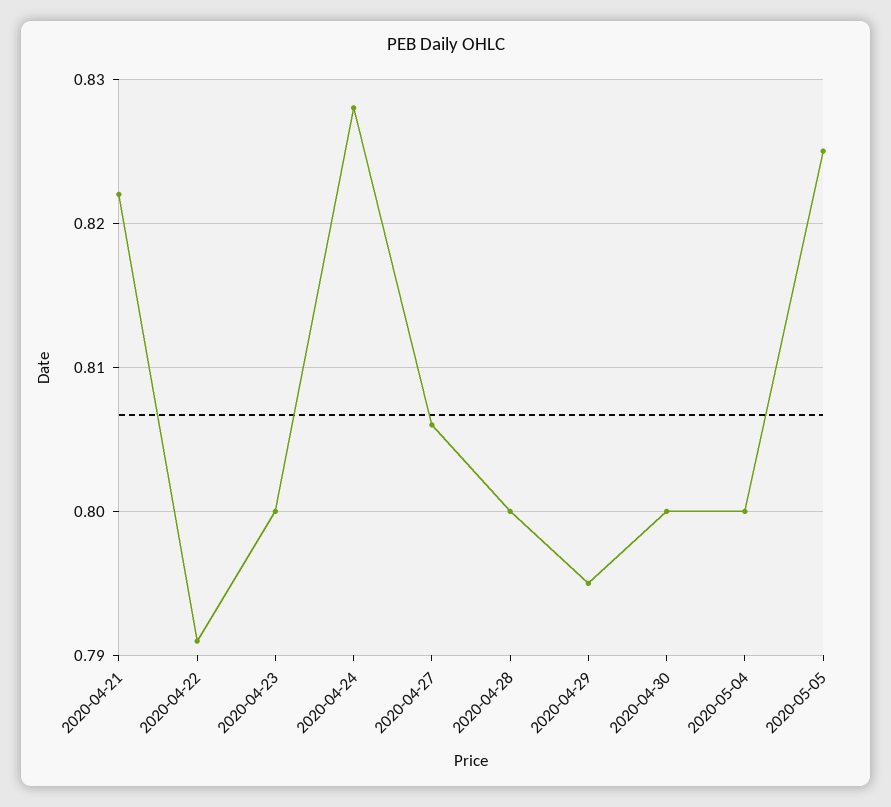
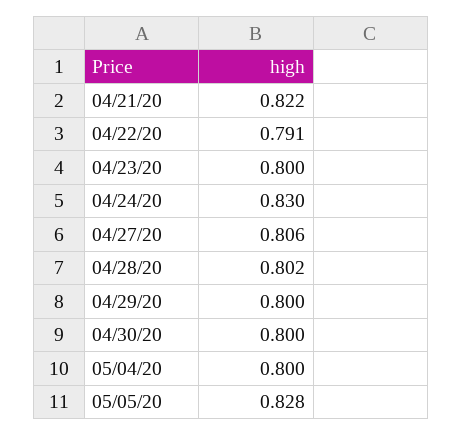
  {
    "2020-04-21": 0.822,
    "2020-04-22": 0.791,
    "2020-04-23": 0.8,
-   "2020-04-24": 0.828,
+   "2020-04-24": 0.83,
    "2020-04-27": 0.806,
-   "2020-04-28": 0.8,
+   "2020-04-28": 0.802,
-   "2020-04-29": 0.795,
+   "2020-04-29": 0.8,
    "2020-04-30": 0.8,
    "2020-05-04": 0.8,
-   "2020-05-05": 0.825
+   "2020-05-05": 0.828
  }

